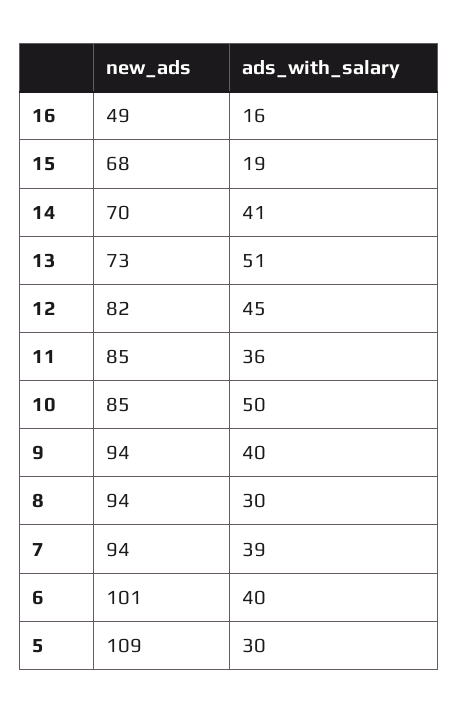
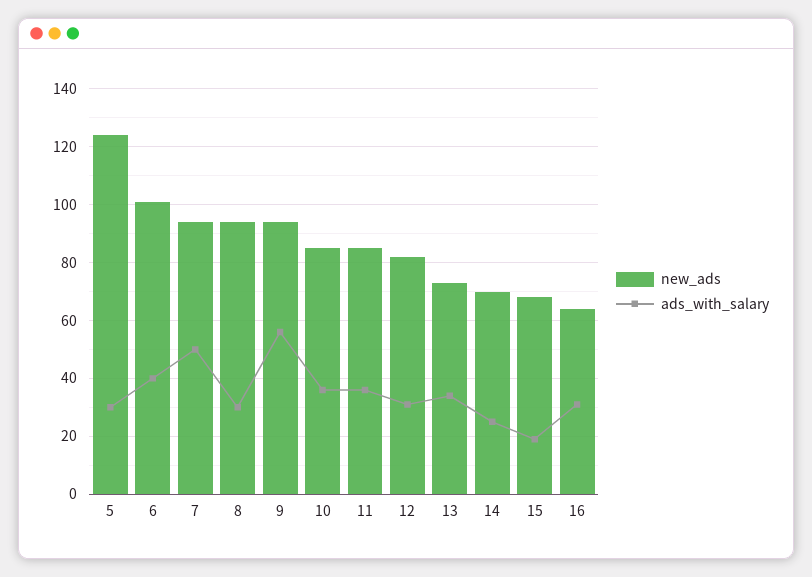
  {
    "new_ads": {
-     "16": 49,
+     "16": 65,
      "15": 68,
      "14": 70,
      "13": 73,
      "12": 82,
      "11": 85,
      "10": 85,
      "9": 94,
      "8": 94,
      "7": 94,
      "6": 101,
-     "5": 109
+     "5": 125
    },
    "ads_with_salary": {
-     "16": 16,
+     "16": 30,
      "15": 19,
-     "14": 41,
+     "14": 25,
-     "13": 51,
+     "13": 35,
-     "12": 45,
+     "12": 30,
      "11": 36,
-     "10": 50,
+     "10": 35,
-     "9": 40,
+     "9": 55,
      "8": 30,
-     "7": 39,
+     "7": 50,
      "6": 40,
      "5": 30
    }
  }

